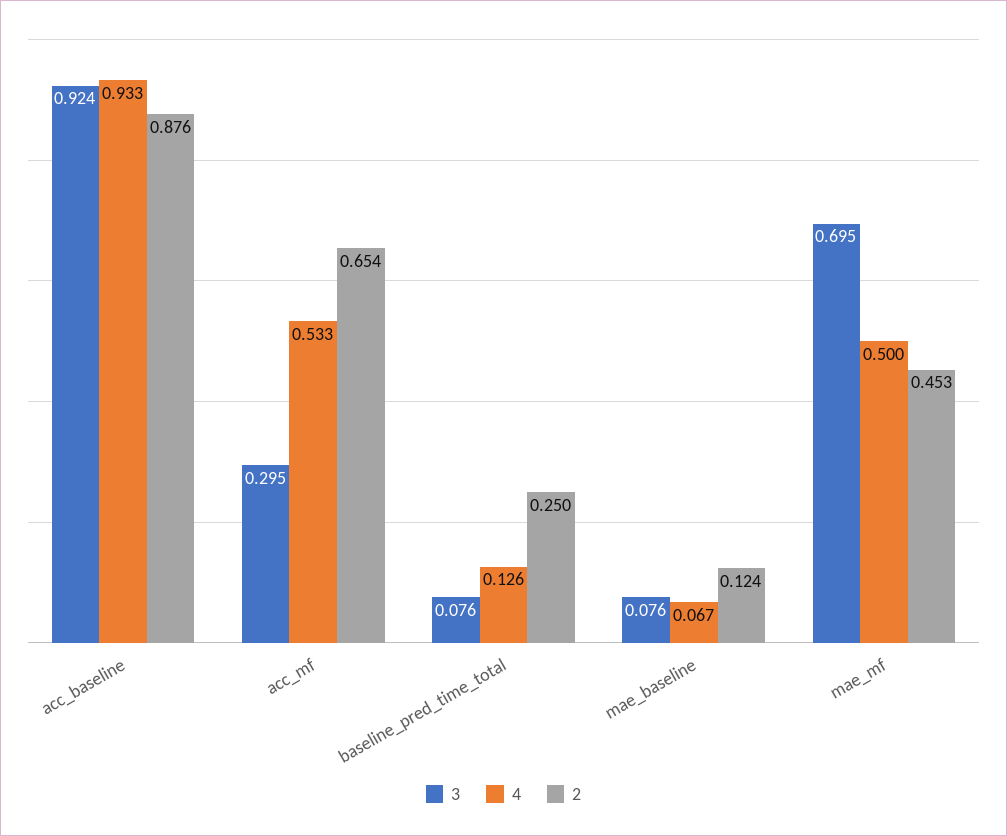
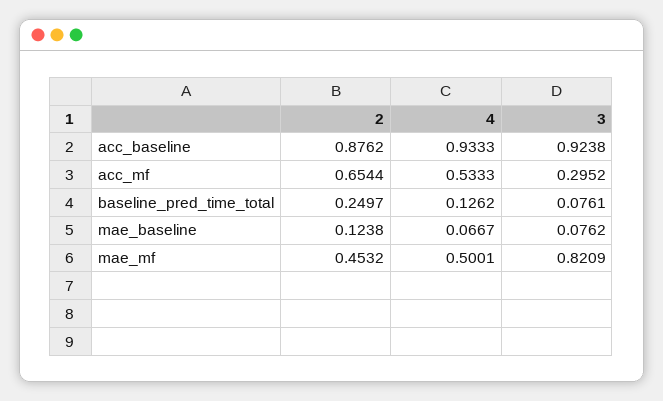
  {
    "3": {
      "acc_baseline": 0.9238,
      "acc_mf": 0.2952,
      "baseline_pred_time_total": 0.0761,
      "mae_baseline": 0.0762,
-     "mae_mf": 0.695
+     "mae_mf": 0.8209
    },
    "4": {
      "acc_baseline": 0.9333,
      "acc_mf": 0.5333,
      "baseline_pred_time_total": 0.1262,
      "mae_baseline": 0.0667,
      "mae_mf": 0.5001
    },
    "2": {
      "acc_baseline": 0.8762,
      "acc_mf": 0.6544,
      "baseline_pred_time_total": 0.2497,
      "mae_baseline": 0.1238,
      "mae_mf": 0.4532
    }
  }

